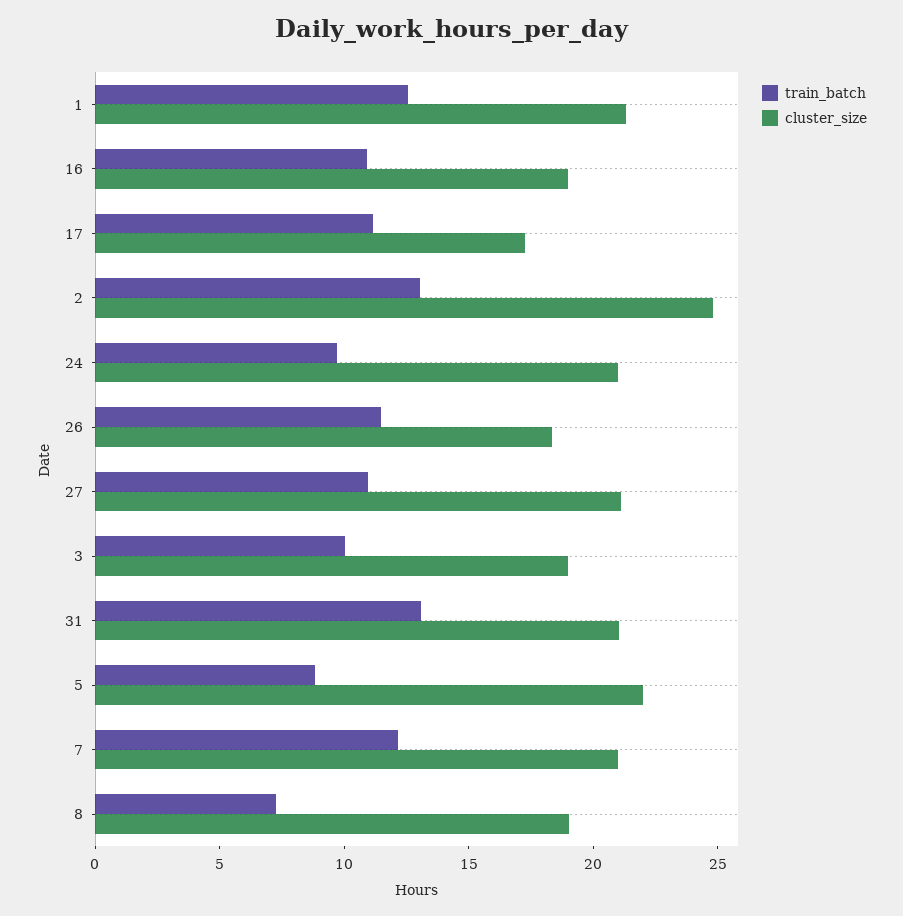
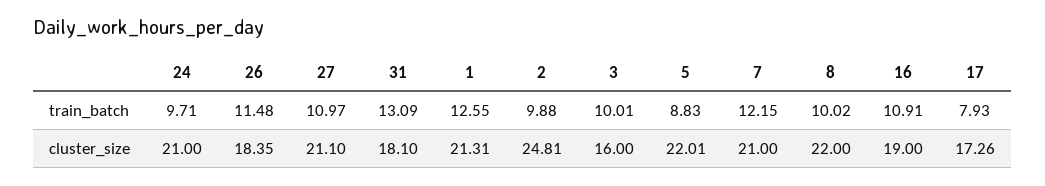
  {
    "train_batch": {
      "1": 12.55,
      "16": 10.91,
-     "17": 11,
+     "17": 7.93,
-     "2": 13,
+     "2": 9.88,
      "24": 9.71,
      "26": 11.48,
      "27": 10.97,
      "3": 10.01,
      "31": 13.09,
      "5": 8.83,
      "7": 12.15,
-     "8": 7
+     "8": 10.02
    },
    "cluster_size": {
      "1": 21.31,
      "16": 19,
      "17": 17.26,
      "2": 24.81,
      "24": 21,
      "26": 18.35,
      "27": 21.1,
-     "3": 19,
+     "3": 16,
-     "31": 21,
+     "31": 18.1,
      "5": 22.01,
      "7": 21,
-     "8": 19
+     "8": 22
    }
  }

